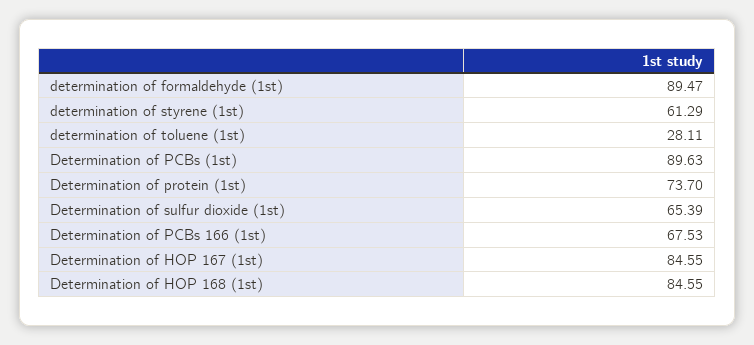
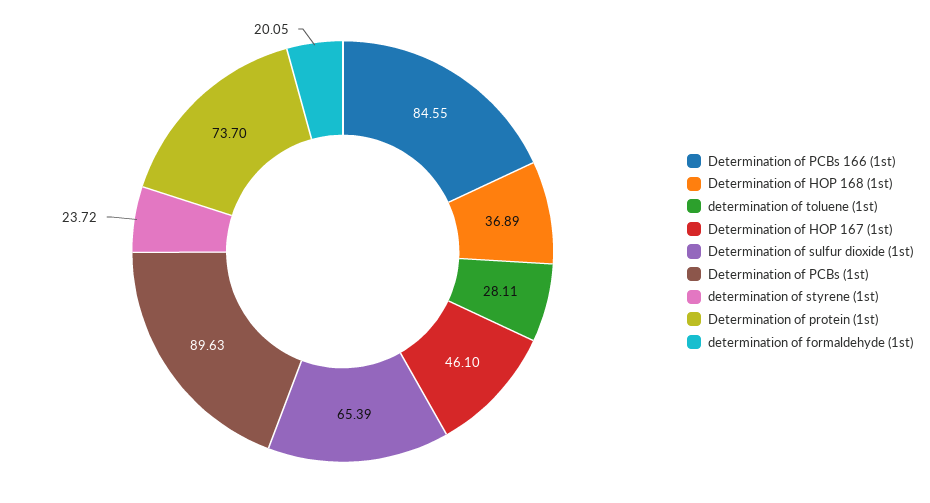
  {
-   "determination of formaldehyde (1st)": 89.47,
+   "determination of formaldehyde (1st)": 20.05,
-   "determination of styrene (1st)": 61.29,
+   "determination of styrene (1st)": 23.72,
    "determination of toluene (1st)": 28.11,
    "Determination of PCBs (1st)": 89.63,
    "Determination of protein (1st)": 73.7,
    "Determination of sulfur dioxide (1st)": 65.39,
-   "Determination of PCBs 166 (1st)": 67.53,
+   "Determination of PCBs 166 (1st)": 84.55,
-   "Determination of HOP 167 (1st)": 84.55,
+   "Determination of HOP 167 (1st)": 46.1,
-   "Determination of HOP 168 (1st)": 84.55
+   "Determination of HOP 168 (1st)": 36.89
  }

